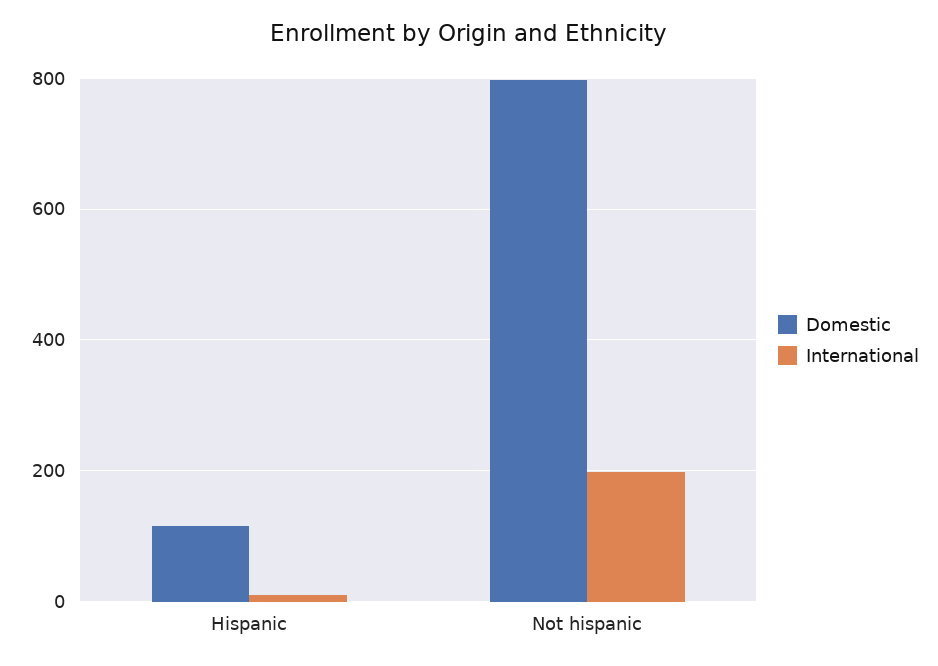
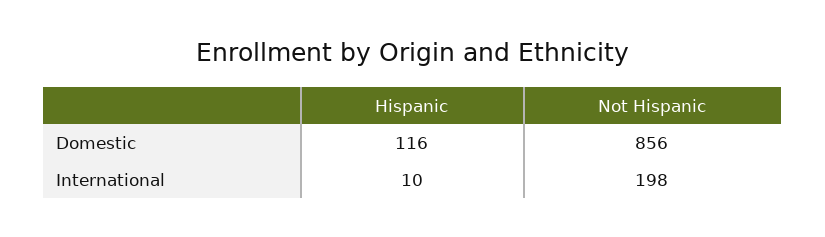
  {
    "Domestic": {
      "Hispanic": 116,
-     "Not hispanic": 800
+     "Not hispanic": 856
    },
    "International": {
      "Hispanic": 10,
      "Not hispanic": 198
    }
  }

